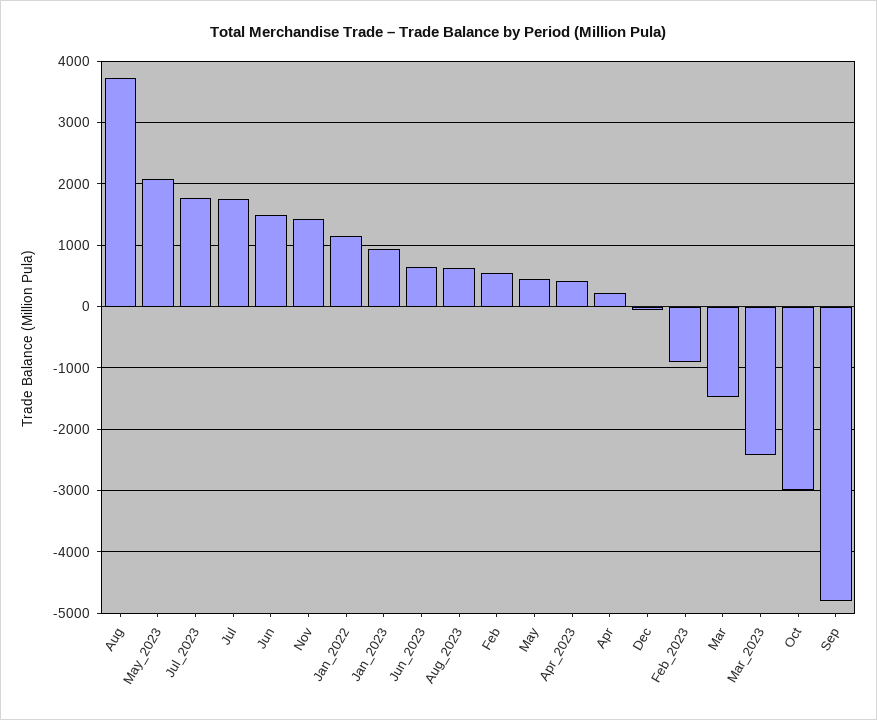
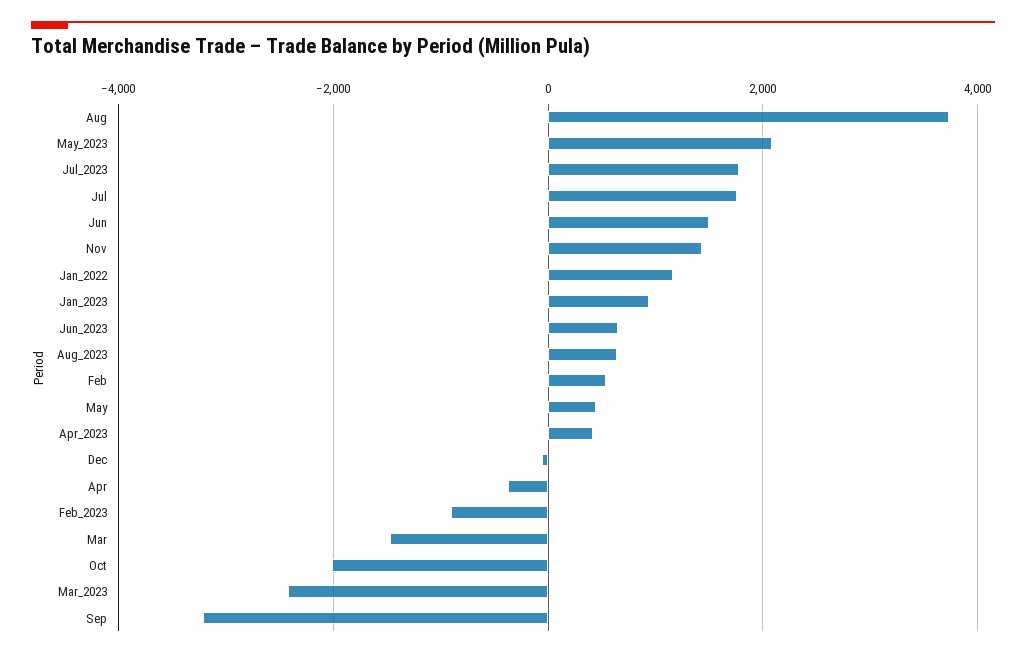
  {
    "Aug": 3700,
    "May_2023": 2100,
    "Jul_2023": 1800,
    "Jul": 1800,
    "Jun": 1500,
    "Nov": 1400,
    "Jan_2022": 1200,
    "Jan_2023": 900,
    "Jun_2023": 600,
    "Aug_2023": 600,
    "Feb": 500,
    "May": 400,
    "Apr_2023": 400,
-   "Apr": 200,
+   "Apr": -400,
    "Dec": -100,
    "Feb_2023": -900,
    "Mar": -1500,
    "Mar_2023": -2400,
-   "Oct": -3000,
+   "Oct": -2000,
-   "Sep": -4800
+   "Sep": -3200
  }

